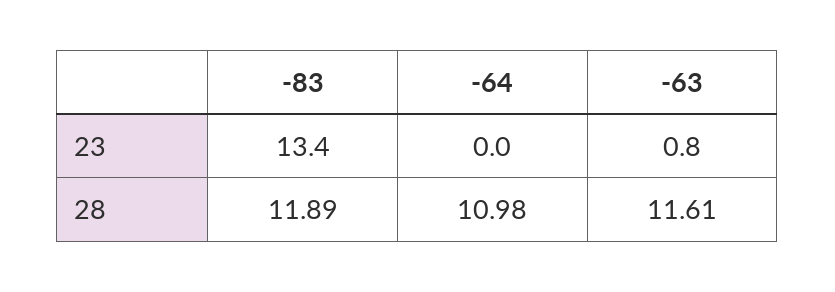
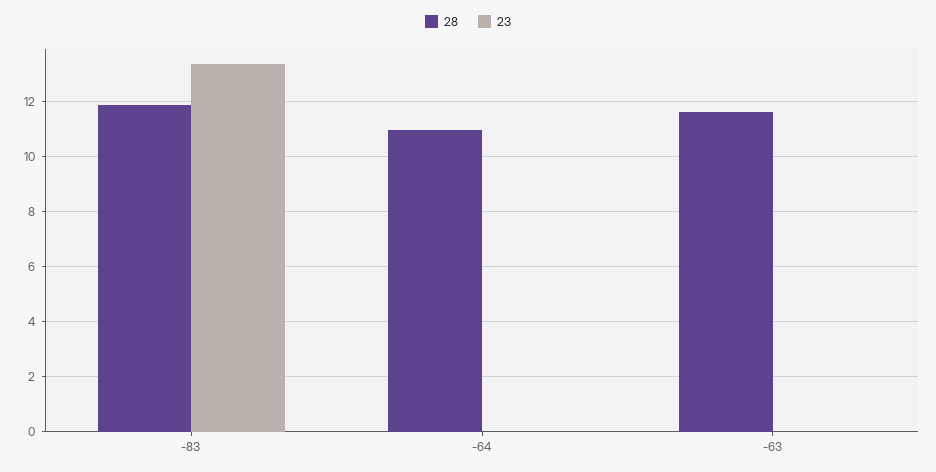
  {
    "23": {
      "-83": 13.4,
      "-64": 0,
-     "-63": 0.8
+     "-63": 0
    },
    "28": {
      "-83": 11.89,
      "-64": 10.98,
      "-63": 11.61
    }
  }

